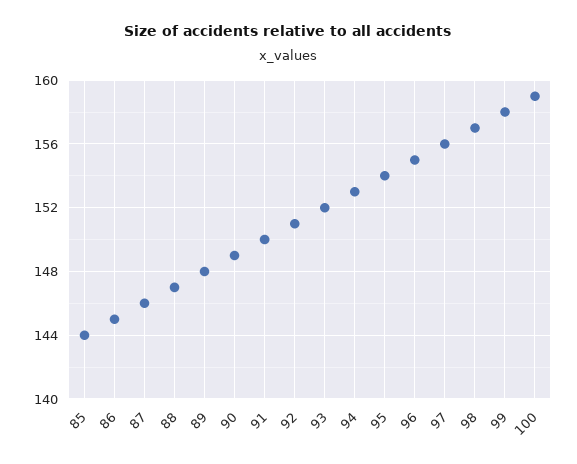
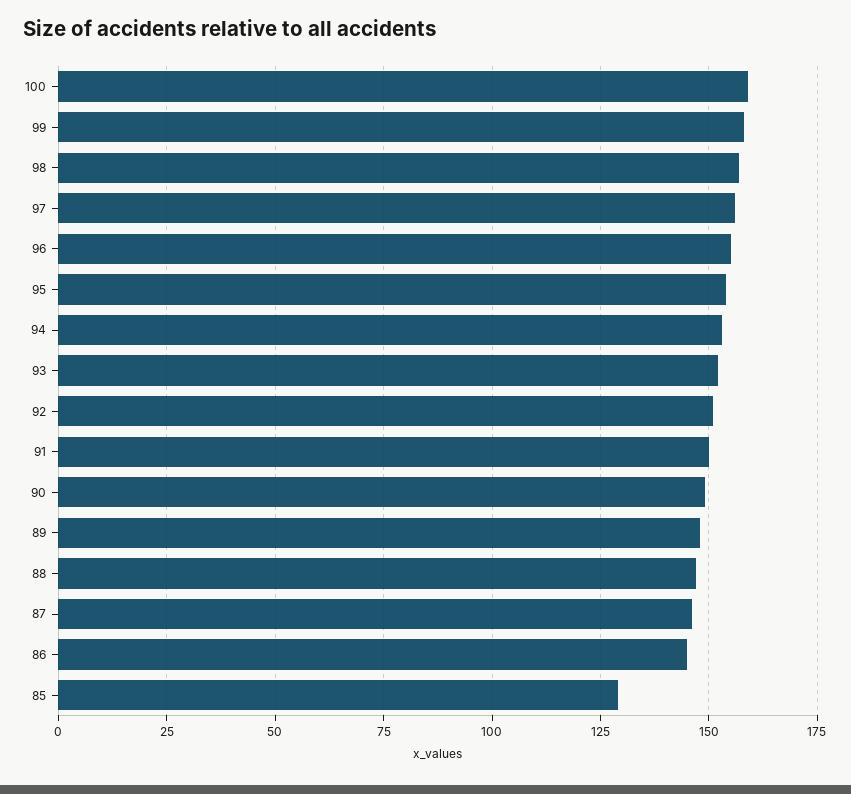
  {
-   "85": 144,
+   "85": 130,
    "86": 145,
    "87": 146,
    "88": 147,
    "89": 148,
    "90": 149,
    "91": 150,
    "92": 151,
    "93": 152,
    "94": 153,
    "95": 154,
    "96": 155,
    "97": 156,
    "98": 157,
    "99": 158,
    "100": 159
  }

